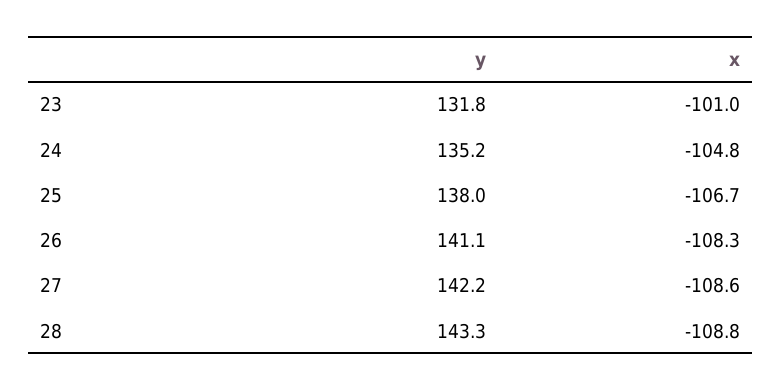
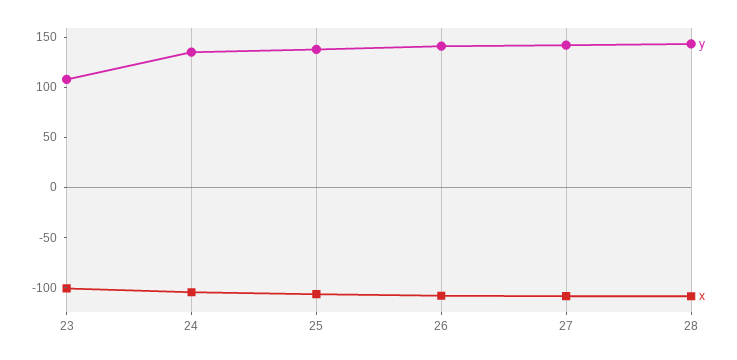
  {
    "y": {
-     "23": 131.8,
+     "23": 110,
      "24": 135.2,
      "25": 138,
      "26": 141.1,
      "27": 142.2,
      "28": 143.3
    },
    "x": {
      "23": -101,
      "24": -104.8,
      "25": -106.7,
      "26": -108.3,
      "27": -108.6,
      "28": -108.8
    }
  }

